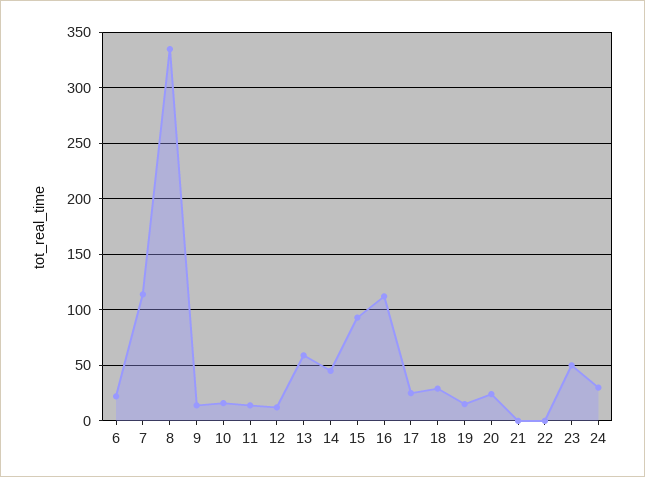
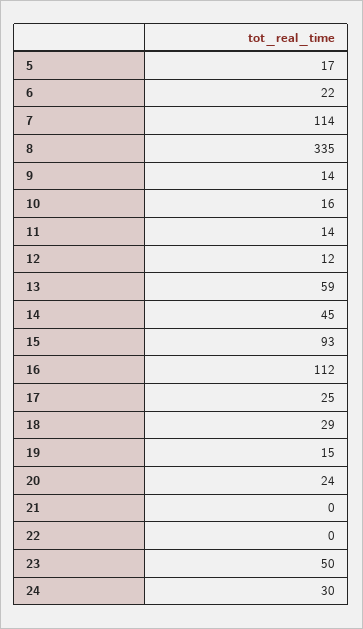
  {
    "6": 22,
    "7": 114,
    "8": 335,
    "9": 14,
    "10": 16,
    "11": 14,
    "12": 12,
    "13": 59,
    "14": 45,
    "15": 93,
    "16": 112,
    "17": 25,
    "18": 29,
    "19": 15,
    "20": 24,
    "21": 0,
    "22": 0,
    "23": 50,
-   "24": 30
+   "24": 30,
+   "5": 17
  }

